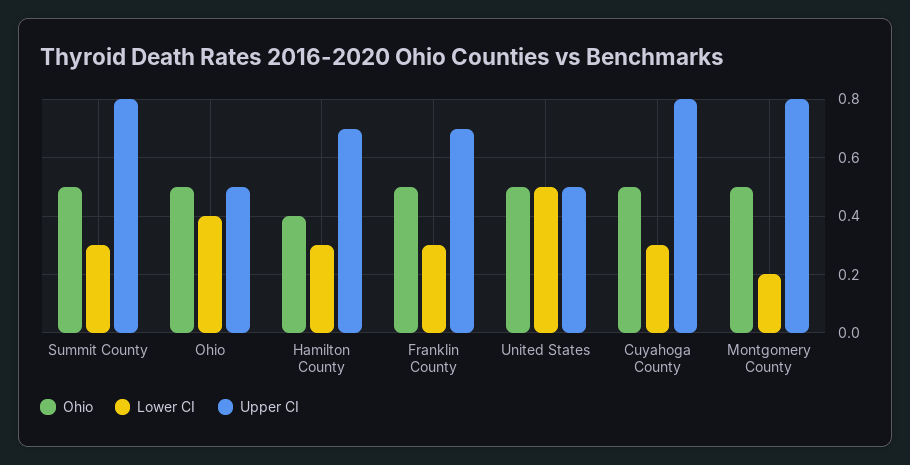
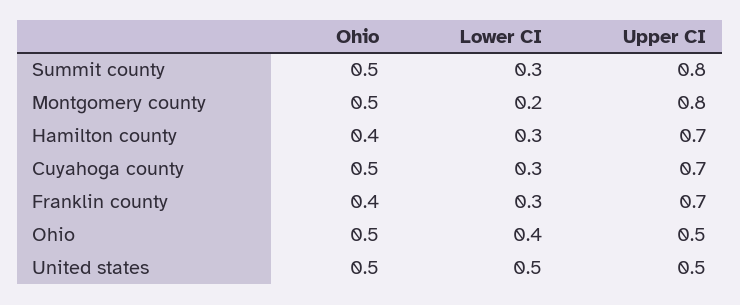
  {
    "Ohio": {
      "Summit County": 0.5,
      "Ohio": 0.5,
      "Hamilton County": 0.4,
-     "Franklin County": 0.5,
+     "Franklin County": 0.4,
      "United States": 0.5,
      "Cuyahoga County": 0.5,
      "Montgomery County": 0.5
    },
    "Lower CI": {
      "Summit County": 0.3,
      "Ohio": 0.4,
      "Hamilton County": 0.3,
      "Franklin County": 0.3,
      "United States": 0.5,
      "Cuyahoga County": 0.3,
      "Montgomery County": 0.2
    },
    "Upper CI": {
      "Summit County": 0.8,
      "Ohio": 0.5,
      "Hamilton County": 0.7,
      "Franklin County": 0.7,
      "United States": 0.5,
-     "Cuyahoga County": 0.8,
+     "Cuyahoga County": 0.7,
      "Montgomery County": 0.8
    }
  }

